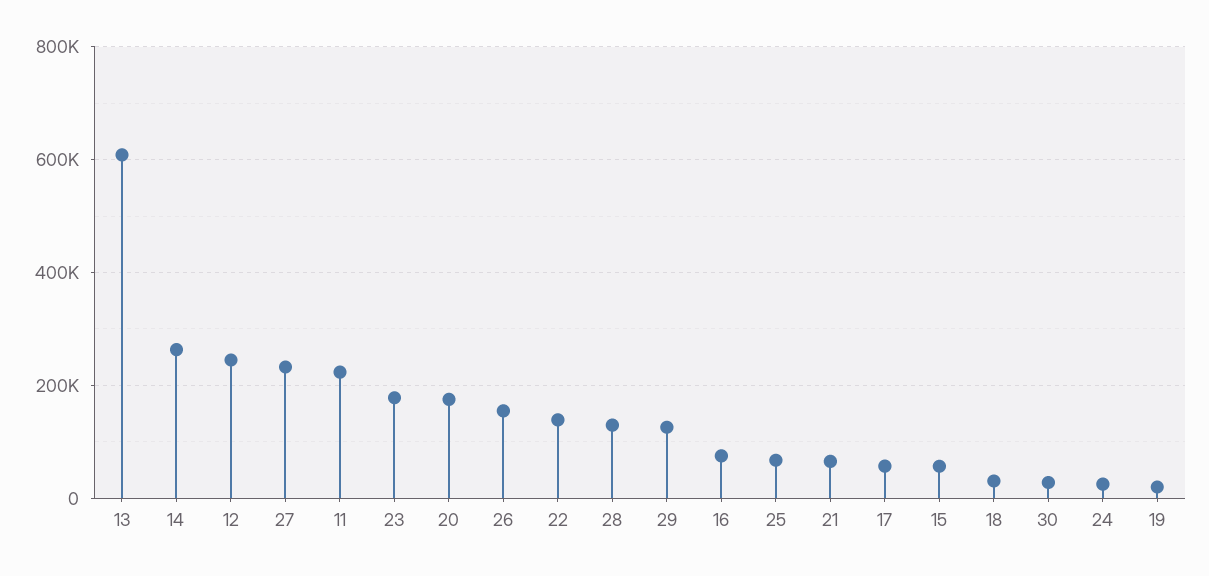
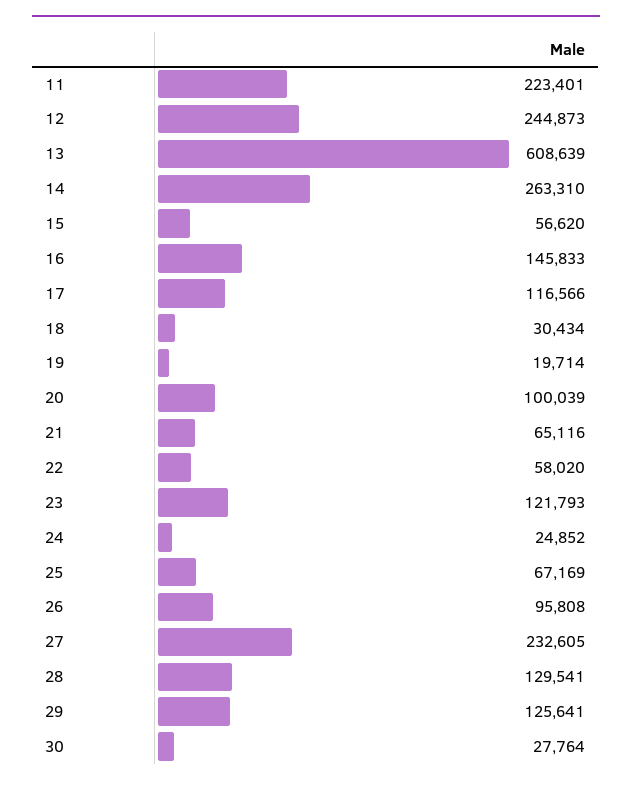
  {
    "13": 608639,
    "14": 263310,
    "12": 244873,
    "27": 232605,
    "11": 223401,
-   "23": 180000,
+   "23": 121793,
-   "20": 180000,
+   "20": 100039,
-   "26": 160000,
+   "26": 95808,
-   "22": 140000,
+   "22": 58020,
    "28": 129541,
    "29": 125641,
-   "16": 80000,
+   "16": 145833,
    "25": 67169,
    "21": 65116,
-   "17": 60000,
+   "17": 116566,
    "15": 56620,
    "18": 30434,
    "30": 27764,
    "24": 24852,
    "19": 19714
  }

